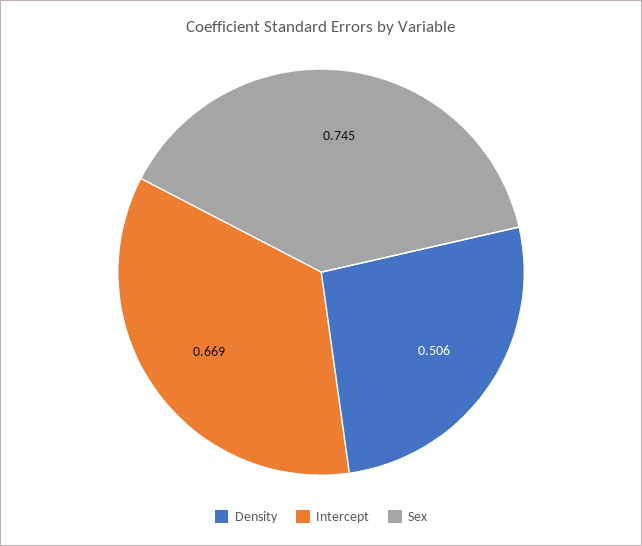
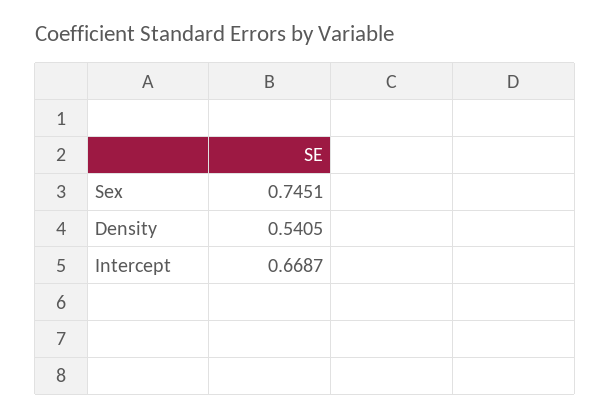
  {
-   "Density": 0.506,
+   "Density": 0.5405,
    "Intercept": 0.6687,
    "Sex": 0.7451
  }

